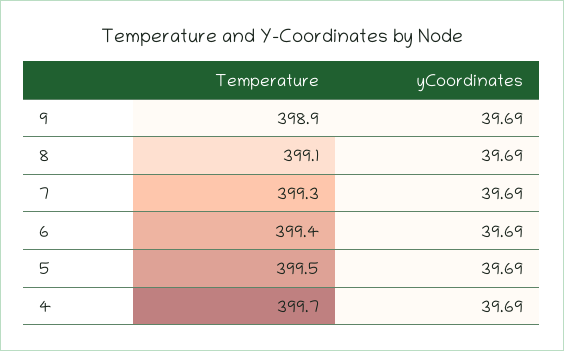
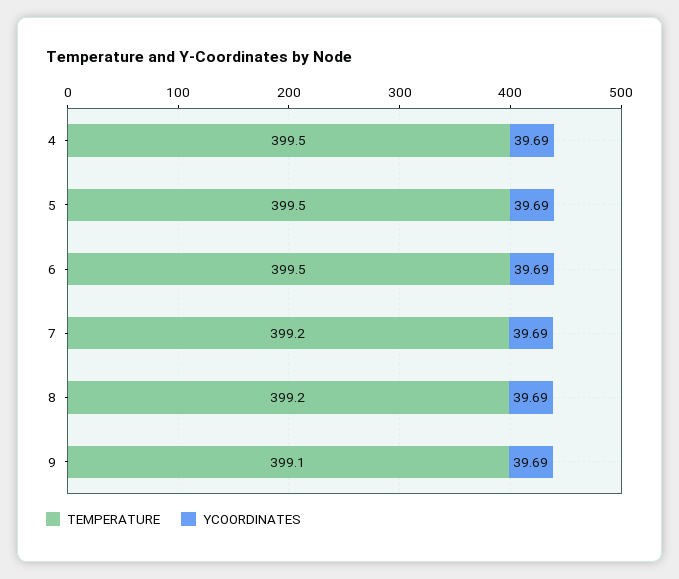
  {
    "Temperature": {
-     "9": 398.9,
+     "9": 399.1,
-     "8": 399.1,
+     "8": 399.2,
-     "7": 399.3,
+     "7": 399.2,
-     "6": 399.4,
+     "6": 399.5,
      "5": 399.5,
-     "4": 399.7
+     "4": 399.5
    },
    "yCoordinates": {
      "9": 39.69,
      "8": 39.69,
      "7": 39.69,
      "6": 39.69,
      "5": 39.69,
      "4": 39.69
    }
  }

